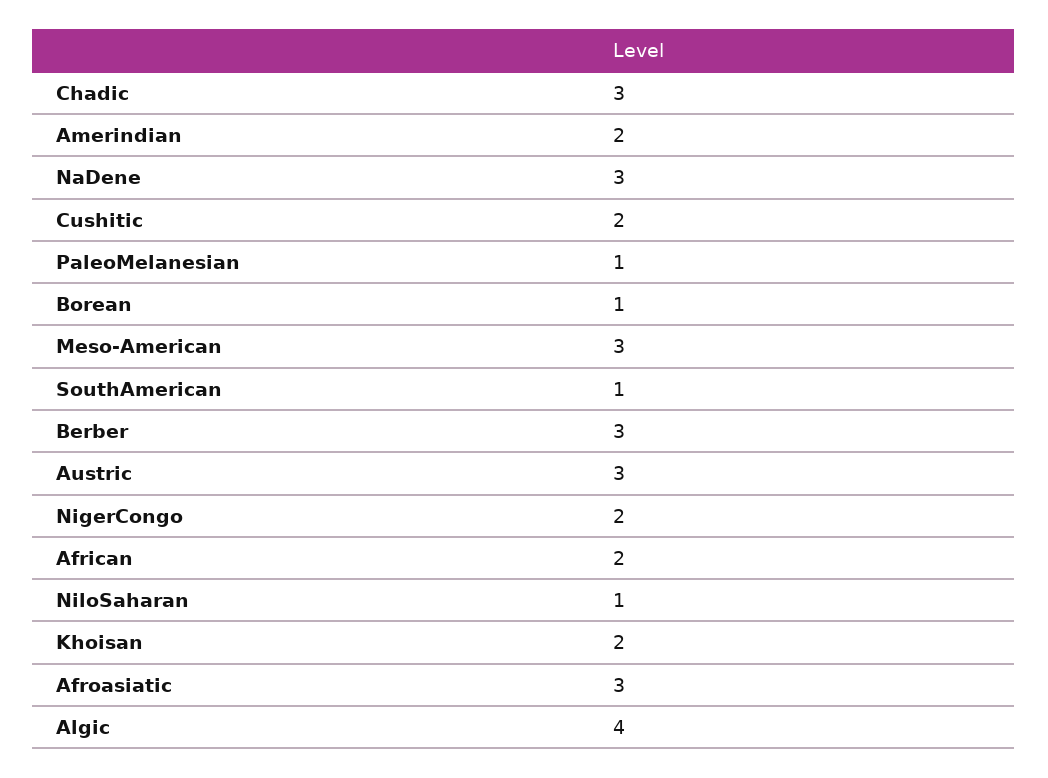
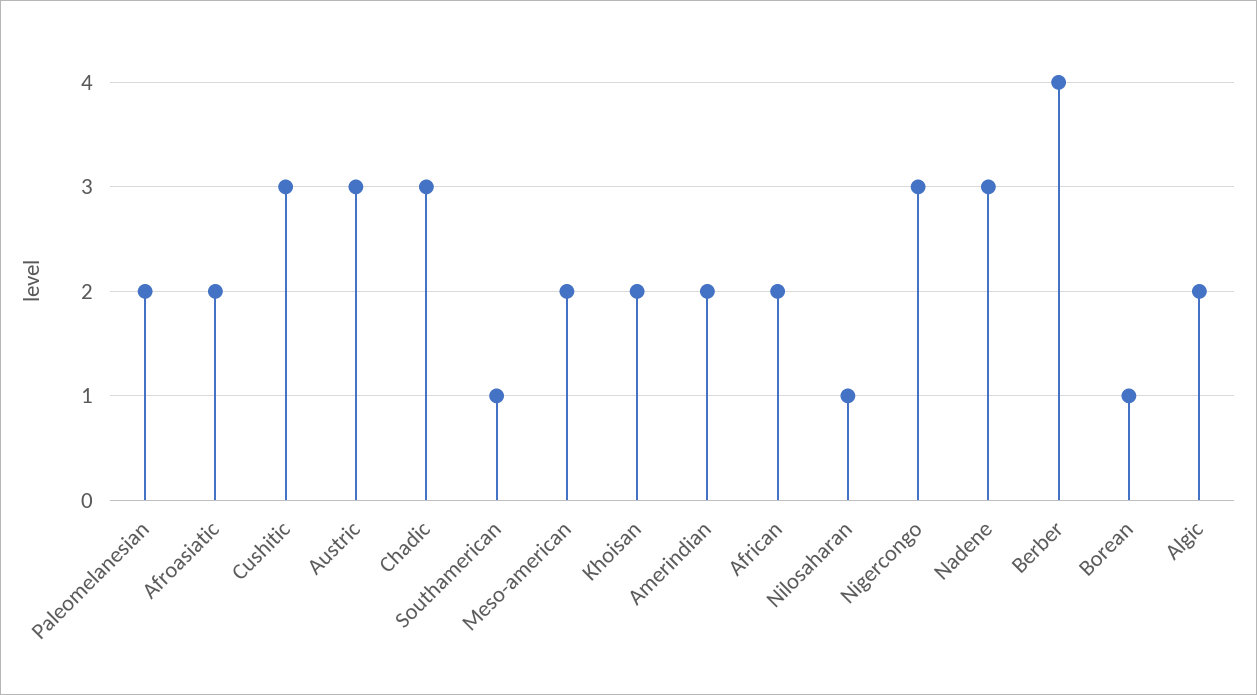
  {
    "Chadic": 3,
    "Amerindian": 2,
    "NaDene": 3,
-   "Cushitic": 2,
+   "Cushitic": 3,
-   "PaleoMelanesian": 1,
+   "PaleoMelanesian": 2,
    "Borean": 1,
-   "Meso-American": 3,
+   "Meso-American": 2,
    "SouthAmerican": 1,
-   "Berber": 3,
+   "Berber": 4,
    "Austric": 3,
-   "NigerCongo": 2,
+   "NigerCongo": 3,
    "African": 2,
    "NiloSaharan": 1,
    "Khoisan": 2,
-   "Afroasiatic": 3,
+   "Afroasiatic": 2,
-   "Algic": 4
+   "Algic": 2
  }

